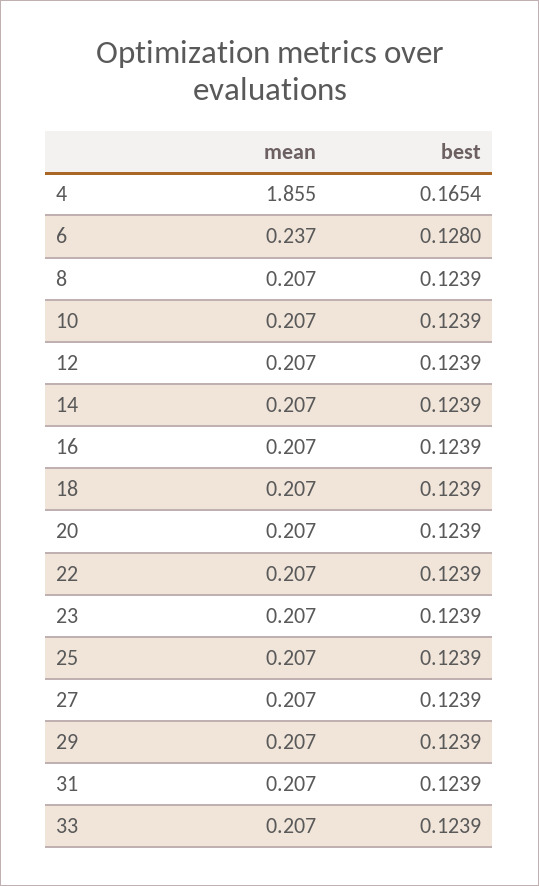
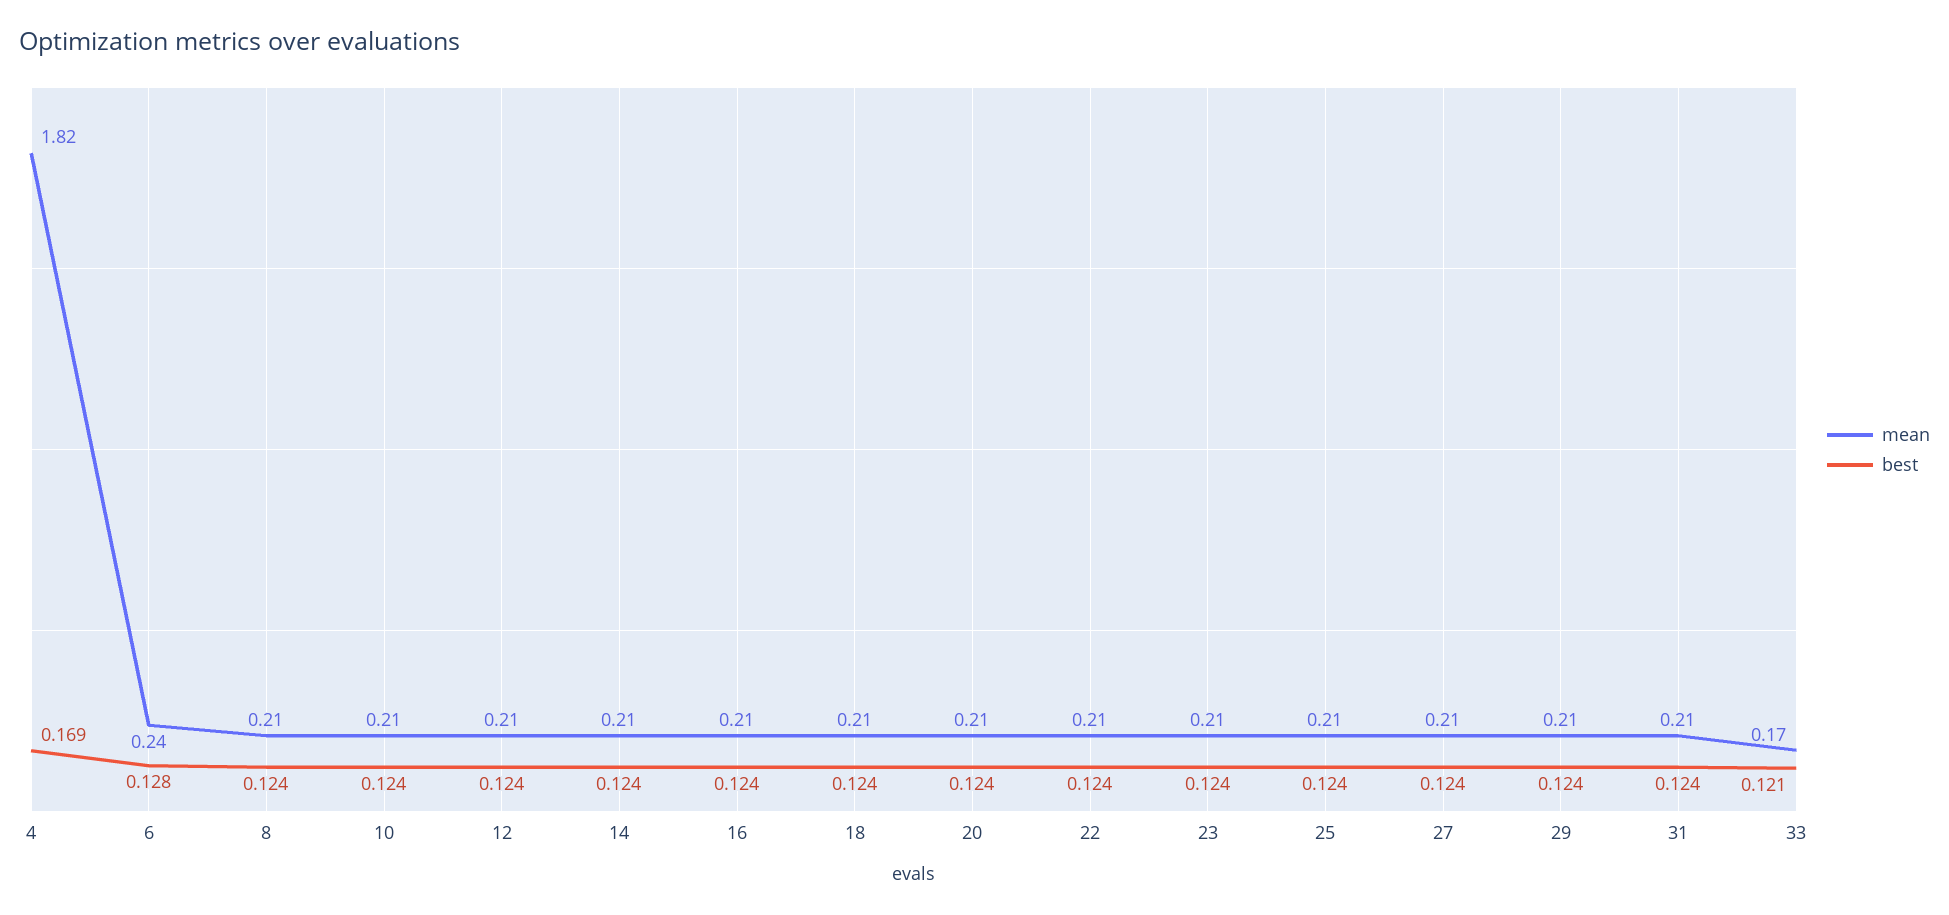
  {
    "mean": {
-     "4": 1.855,
+     "4": 1.82,
      "6": 0.237,
      "8": 0.207,
      "10": 0.207,
      "12": 0.207,
      "14": 0.207,
      "16": 0.207,
      "18": 0.207,
      "20": 0.207,
      "22": 0.207,
      "23": 0.207,
      "25": 0.207,
      "27": 0.207,
      "29": 0.207,
      "31": 0.207,
-     "33": 0.207
+     "33": 0.17
    },
    "best": {
-     "4": 0.1654,
+     "4": 0.169,
      "6": 0.128,
      "8": 0.1239,
      "10": 0.1239,
      "12": 0.1239,
      "14": 0.1239,
      "16": 0.1239,
      "18": 0.1239,
      "20": 0.1239,
      "22": 0.1239,
      "23": 0.1239,
      "25": 0.1239,
      "27": 0.1239,
      "29": 0.1239,
      "31": 0.1239,
-     "33": 0.1239
+     "33": 0.121
    }
  }

